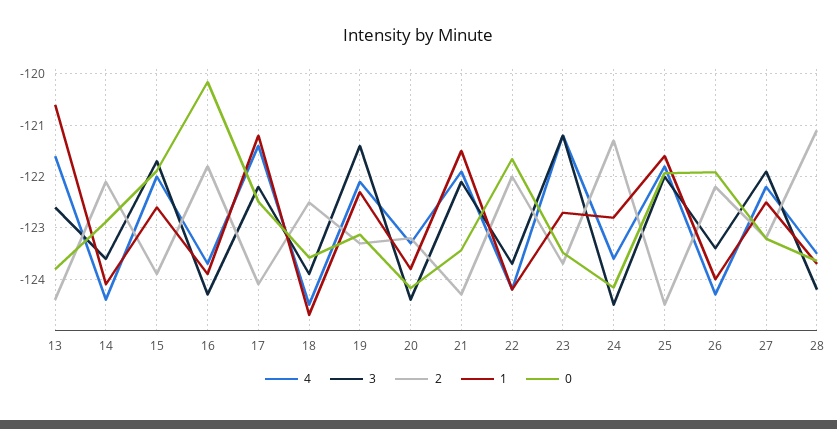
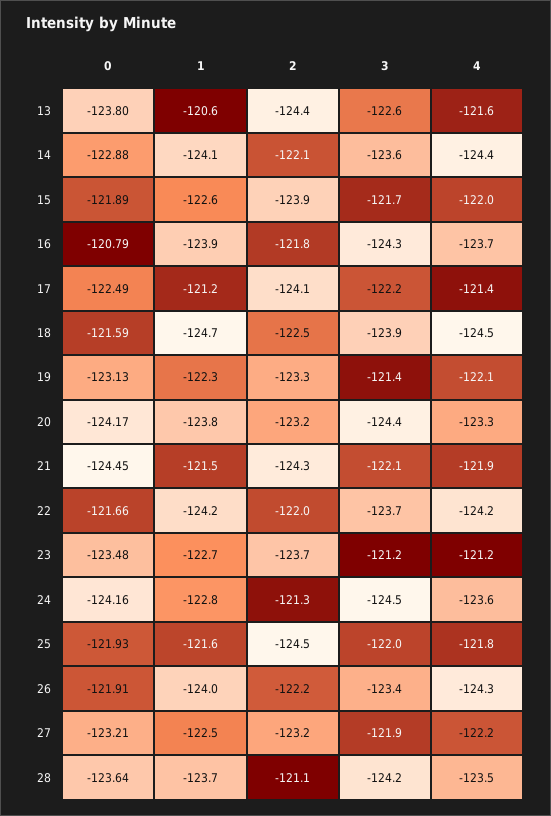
  {
    "4": {
      "13": -121.6,
      "14": -124.4,
      "15": -122,
      "16": -123.7,
      "17": -121.4,
      "18": -124.5,
      "19": -122.1,
      "20": -123.3,
      "21": -121.9,
      "22": -124.2,
      "23": -121.2,
      "24": -123.6,
      "25": -121.8,
      "26": -124.3,
      "27": -122.2,
      "28": -123.5
    },
    "3": {
      "13": -122.6,
      "14": -123.6,
      "15": -121.7,
      "16": -124.3,
      "17": -122.2,
      "18": -123.9,
      "19": -121.4,
      "20": -124.4,
      "21": -122.1,
      "22": -123.7,
      "23": -121.2,
      "24": -124.5,
      "25": -122,
      "26": -123.4,
      "27": -121.9,
      "28": -124.2
    },
    "2": {
      "13": -124.4,
      "14": -122.1,
      "15": -123.9,
      "16": -121.8,
      "17": -124.1,
      "18": -122.5,
      "19": -123.3,
      "20": -123.2,
      "21": -124.3,
      "22": -122,
      "23": -123.7,
      "24": -121.3,
      "25": -124.5,
      "26": -122.2,
      "27": -123.2,
      "28": -121.1
    },
    "1": {
      "13": -120.6,
      "14": -124.1,
      "15": -122.6,
      "16": -123.9,
      "17": -121.2,
      "18": -124.7,
      "19": -122.3,
      "20": -123.8,
      "21": -121.5,
      "22": -124.2,
      "23": -122.7,
      "24": -122.8,
      "25": -121.6,
      "26": -124,
      "27": -122.5,
      "28": -123.7
    },
    "0": {
      "13": -123.8,
      "14": -122.88,
      "15": -121.89,
-     "16": -120.2,
+     "16": -120.79,
      "17": -122.49,
-     "18": -123.6,
+     "18": -121.59,
      "19": -123.13,
      "20": -124.17,
-     "21": -123.4,
+     "21": -124.45,
      "22": -121.66,
      "23": -123.48,
      "24": -124.16,
      "25": -121.93,
      "26": -121.91,
      "27": -123.21,
      "28": -123.64
    }
  }

